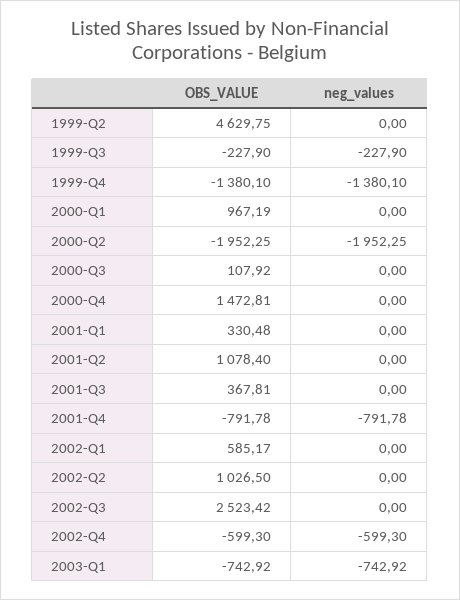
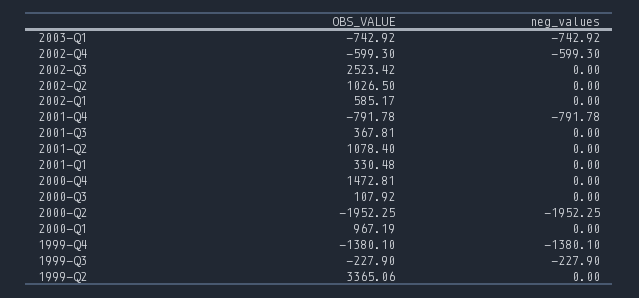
  {
    "OBS_VALUE": {
-     "1999-Q2": 4629.75,
+     "1999-Q2": 3365.06,
      "1999-Q3": -227.9,
      "1999-Q4": -1380.1,
      "2000-Q1": 967.19,
      "2000-Q2": -1952.25,
      "2000-Q3": 107.92,
      "2000-Q4": 1472.81,
      "2001-Q1": 330.48,
      "2001-Q2": 1078.4,
      "2001-Q3": 367.81,
      "2001-Q4": -791.78,
      "2002-Q1": 585.17,
      "2002-Q2": 1026.5,
      "2002-Q3": 2523.42,
      "2002-Q4": -599.3,
      "2003-Q1": -742.92
    },
    "neg_values": {
      "1999-Q2": 0,
      "1999-Q3": -227.9,
      "1999-Q4": -1380.1,
      "2000-Q1": 0,
      "2000-Q2": -1952.25,
      "2000-Q3": 0,
      "2000-Q4": 0,
      "2001-Q1": 0,
      "2001-Q2": 0,
      "2001-Q3": 0,
      "2001-Q4": -791.78,
      "2002-Q1": 0,
      "2002-Q2": 0,
      "2002-Q3": 0,
      "2002-Q4": -599.3,
      "2003-Q1": -742.92
    }
  }

